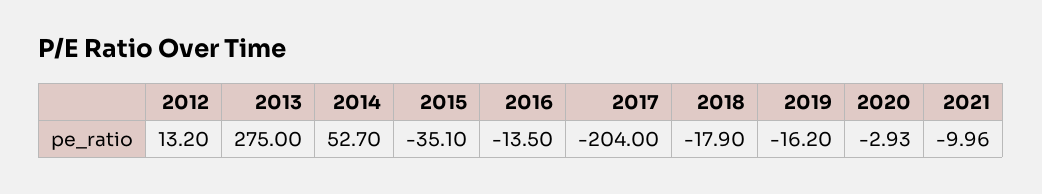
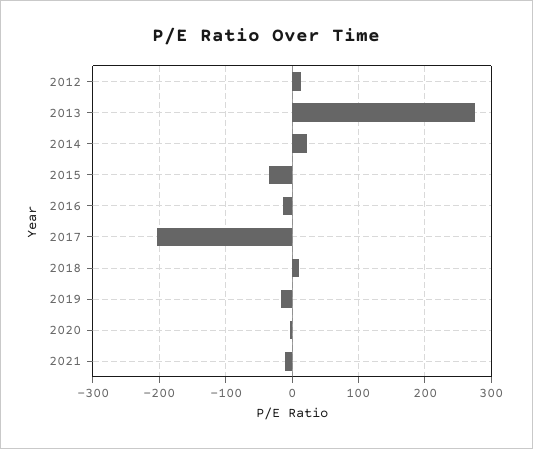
  {
    "2012": 13.2,
    "2013": 275,
-   "2014": 52.7,
+   "2014": 20,
    "2015": -35.1,
    "2016": -13.5,
    "2017": -204,
-   "2018": -17.9,
+   "2018": 10,
    "2019": -16.2,
    "2020": -2.93,
    "2021": -9.96
  }

